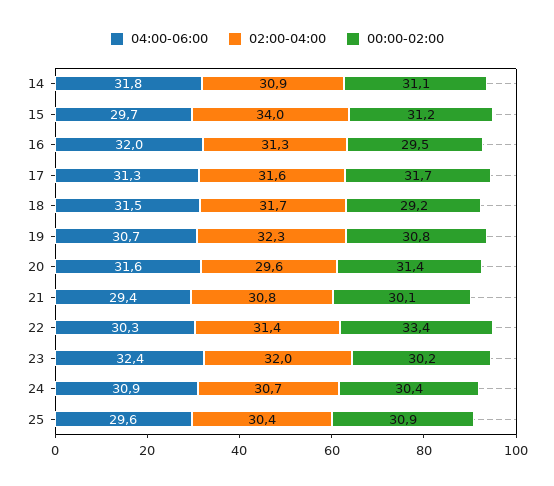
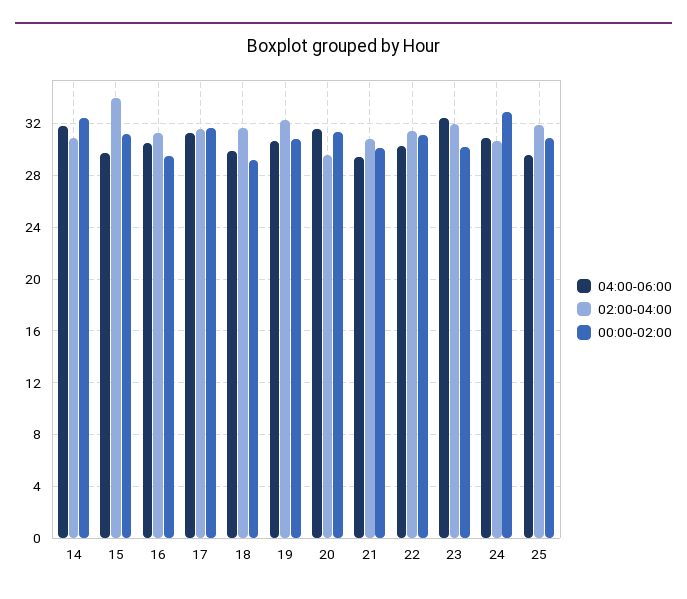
  {
    "04:00-06:00": {
      "14": 31.8,
      "15": 29.7,
-     "16": 32,
+     "16": 30.5,
      "17": 31.3,
-     "18": 31.5,
+     "18": 30,
      "19": 30.7,
      "20": 31.6,
      "21": 29.4,
      "22": 30.3,
      "23": 32.4,
      "24": 30.9,
      "25": 29.6
    },
    "02:00-04:00": {
      "14": 30.9,
      "15": 34,
      "16": 31.3,
      "17": 31.6,
      "18": 31.7,
      "19": 32.3,
      "20": 29.6,
      "21": 30.8,
      "22": 31.4,
      "23": 32,
      "24": 30.7,
-     "25": 30.4
+     "25": 32
    },
    "00:00-02:00": {
-     "14": 31.1,
+     "14": 32.5,
      "15": 31.2,
      "16": 29.5,
      "17": 31.7,
      "18": 29.2,
      "19": 30.8,
      "20": 31.4,
      "21": 30.1,
-     "22": 33.4,
+     "22": 31,
      "23": 30.2,
-     "24": 30.4,
+     "24": 33,
      "25": 30.9
    }
  }

